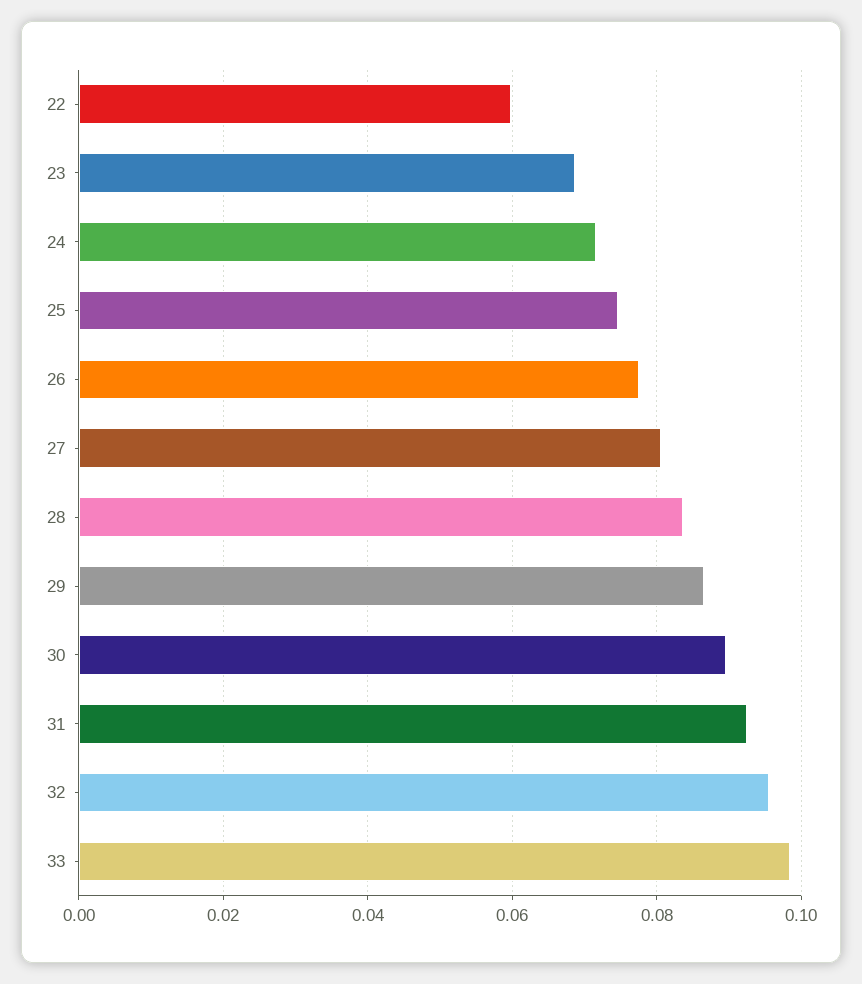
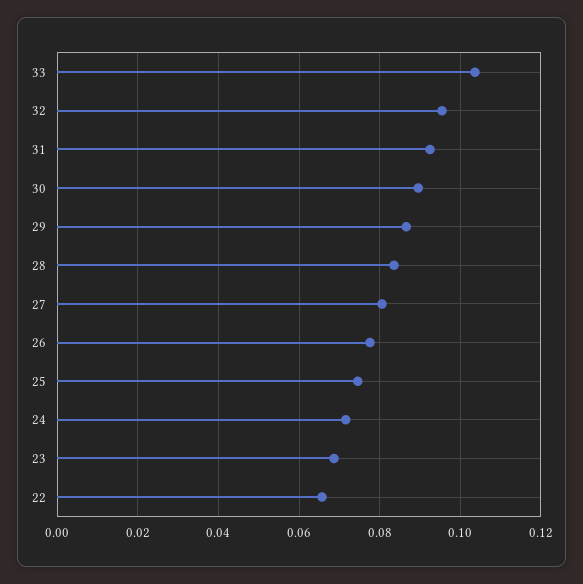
  {
-   "22": 0.06,
+   "22": 0.066,
    "23": 0.068,
    "24": 0.072,
    "25": 0.074,
    "26": 0.078,
    "27": 0.08,
    "28": 0.084,
    "29": 0.086,
    "30": 0.09,
    "31": 0.092,
    "32": 0.096,
-   "33": 0.098
+   "33": 0.104
  }

